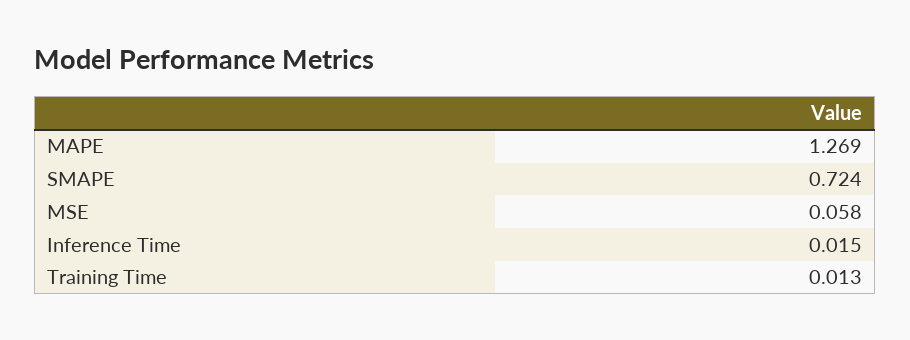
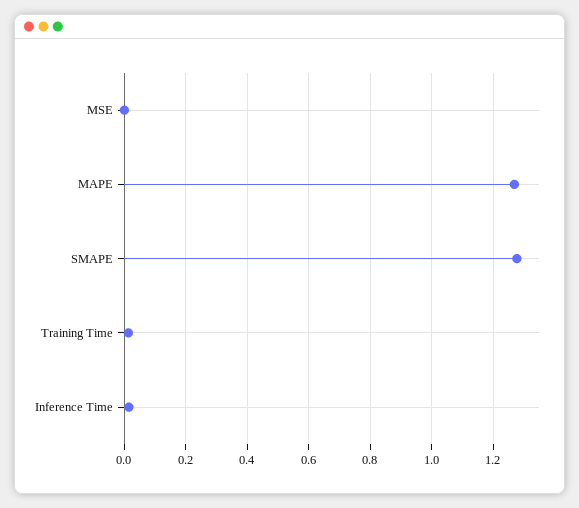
  {
    "MAPE": 1.269,
-   "SMAPE": 0.724,
+   "SMAPE": 1.28,
-   "MSE": 0.058,
+   "MSE": 0,
    "Inference Time": 0.015,
    "Training Time": 0.013
  }

